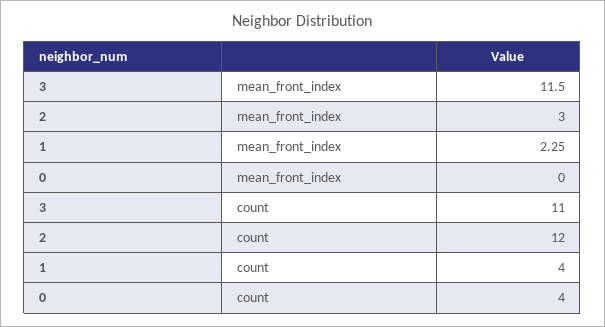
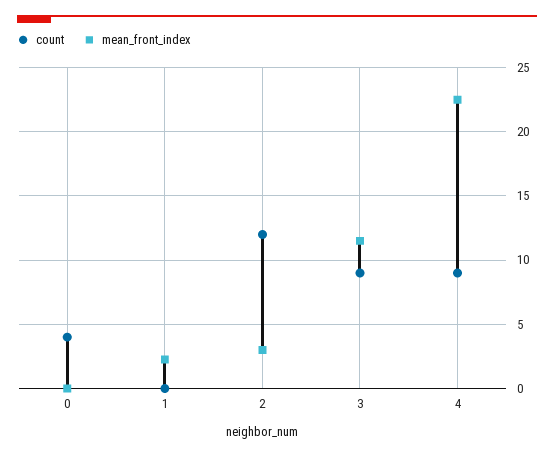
  {
    "mean_front_index": {
      "3": 11.5,
      "2": 3,
      "1": 2.25,
-     "0": 0
+     "0": 0,
+     "4": 22.5
    },
    "count": {
-     "3": 11,
+     "3": 9,
      "2": 12,
-     "1": 4,
+     "1": 0,
-     "0": 4
+     "0": 4,
+     "4": 9
    }
  }

